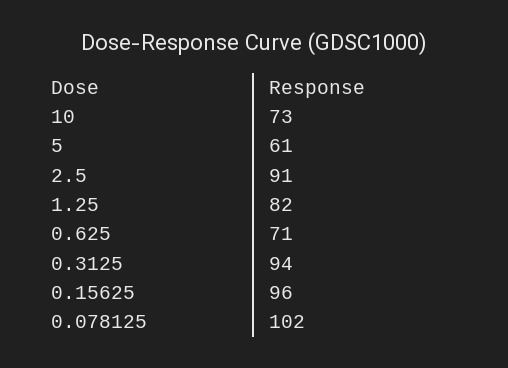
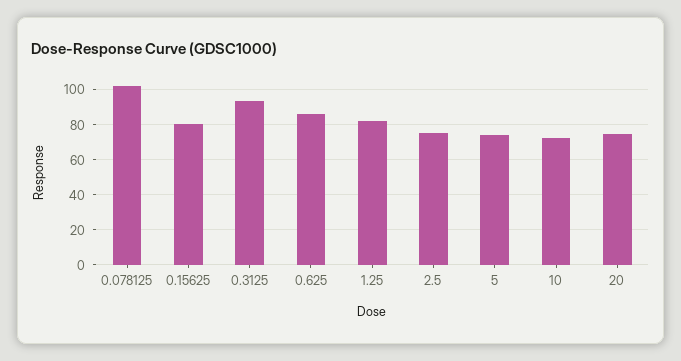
  {
    "10": 73,
-   "5": 61,
+   "5": 75,
-   "2.5": 91,
+   "2.5": 75,
    "1.25": 82,
-   "0.625": 71,
+   "0.625": 85,
    "0.3125": 94,
-   "0.15625": 96,
+   "0.15625": 80,
-   "0.078125": 102
+   "0.078125": 102,
+   "20": 75
  }

